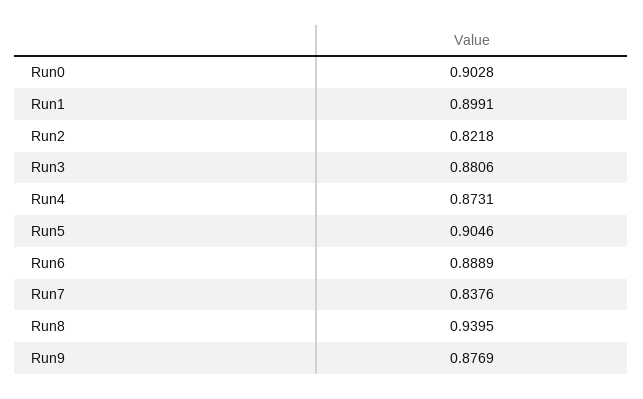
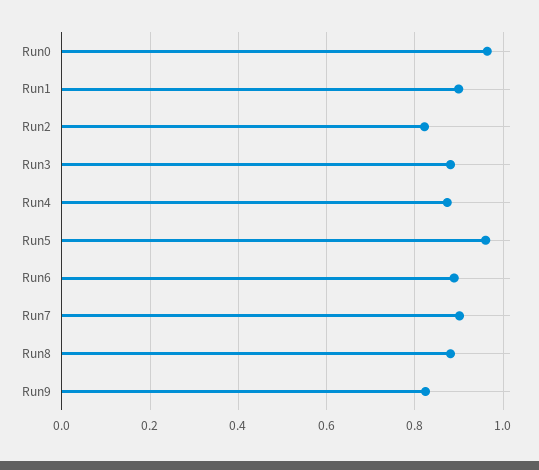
  {
-   "Run0": 0.9028,
+   "Run0": 0.96,
    "Run1": 0.8991,
    "Run2": 0.8218,
    "Run3": 0.8806,
    "Run4": 0.8731,
-   "Run5": 0.9046,
+   "Run5": 0.96,
    "Run6": 0.8889,
-   "Run7": 0.8376,
+   "Run7": 0.9,
-   "Run8": 0.9395,
+   "Run8": 0.88,
-   "Run9": 0.8769
+   "Run9": 0.82
  }

